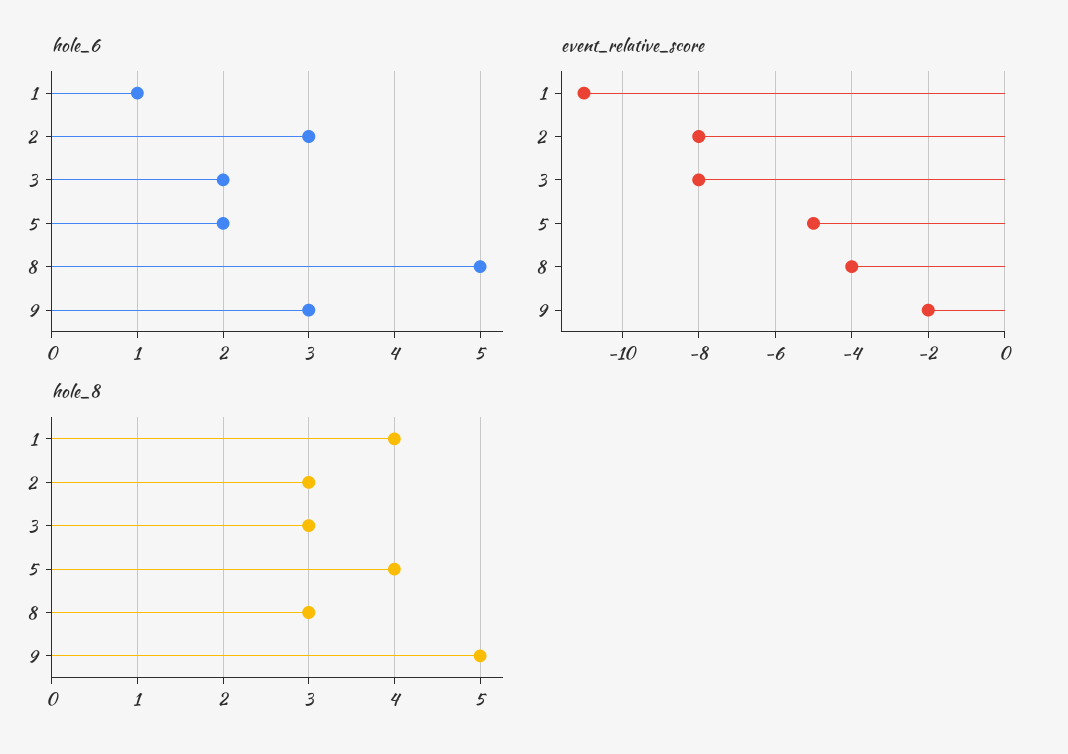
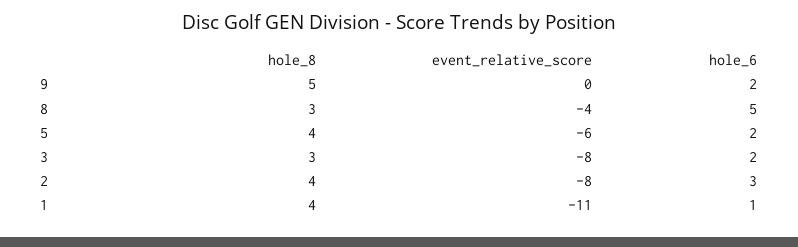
  {
    "hole_6": {
      "1": 1,
      "2": 3,
      "3": 2,
      "5": 2,
      "8": 5,
-     "9": 3
+     "9": 2
    },
    "event_relative_score": {
      "1": -11,
      "2": -8,
      "3": -8,
-     "5": -5,
+     "5": -6,
      "8": -4,
-     "9": -2
+     "9": 0
    },
    "hole_8": {
      "1": 4,
-     "2": 3,
+     "2": 4,
      "3": 3,
      "5": 4,
      "8": 3,
      "9": 5
    }
  }

